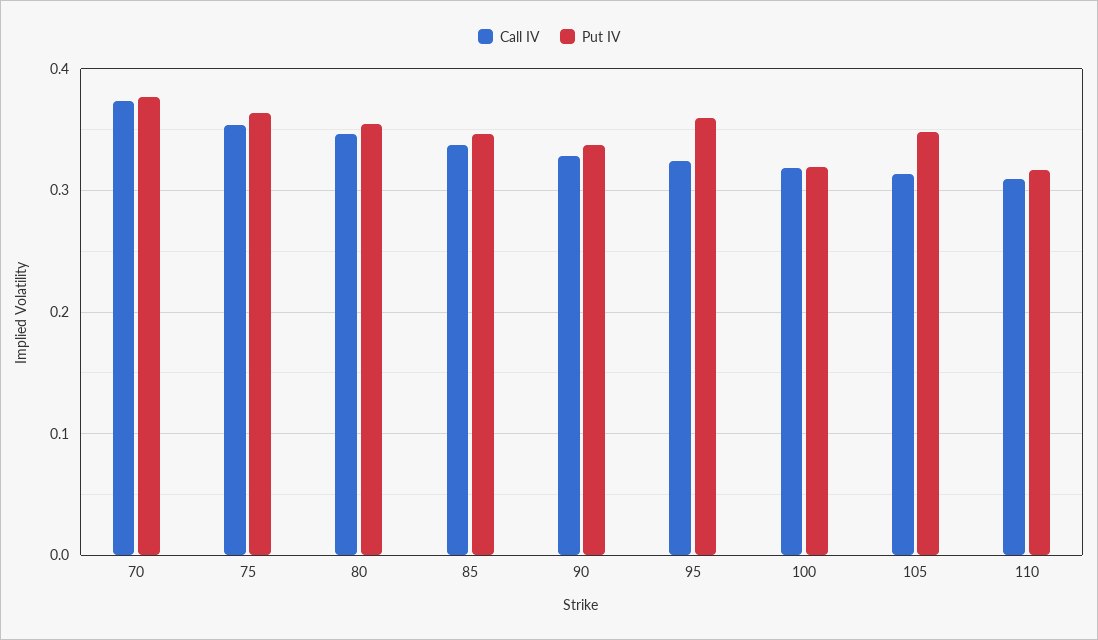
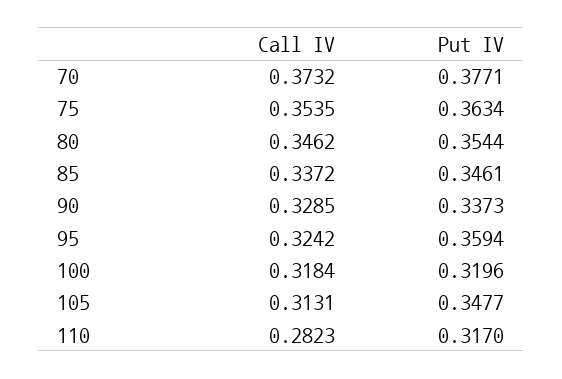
  {
    "Call IV": {
      "70": 0.3732,
      "75": 0.3535,
      "80": 0.3462,
      "85": 0.3372,
      "90": 0.3285,
      "95": 0.3242,
      "100": 0.3184,
      "105": 0.3131,
-     "110": 0.31
+     "110": 0.2823
    },
    "Put IV": {
      "70": 0.3771,
      "75": 0.3634,
      "80": 0.3544,
      "85": 0.3461,
      "90": 0.3373,
      "95": 0.3594,
      "100": 0.3196,
      "105": 0.3477,
      "110": 0.317
    }
  }

